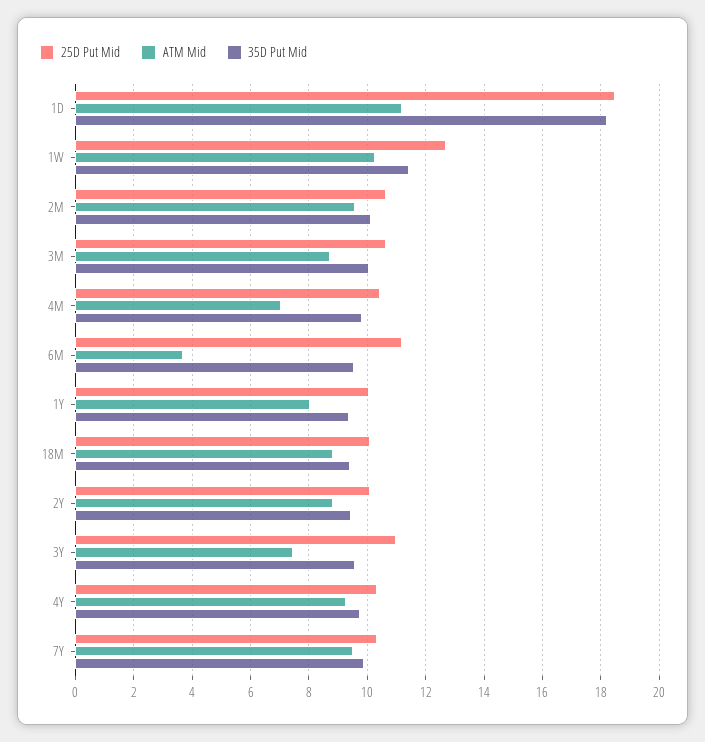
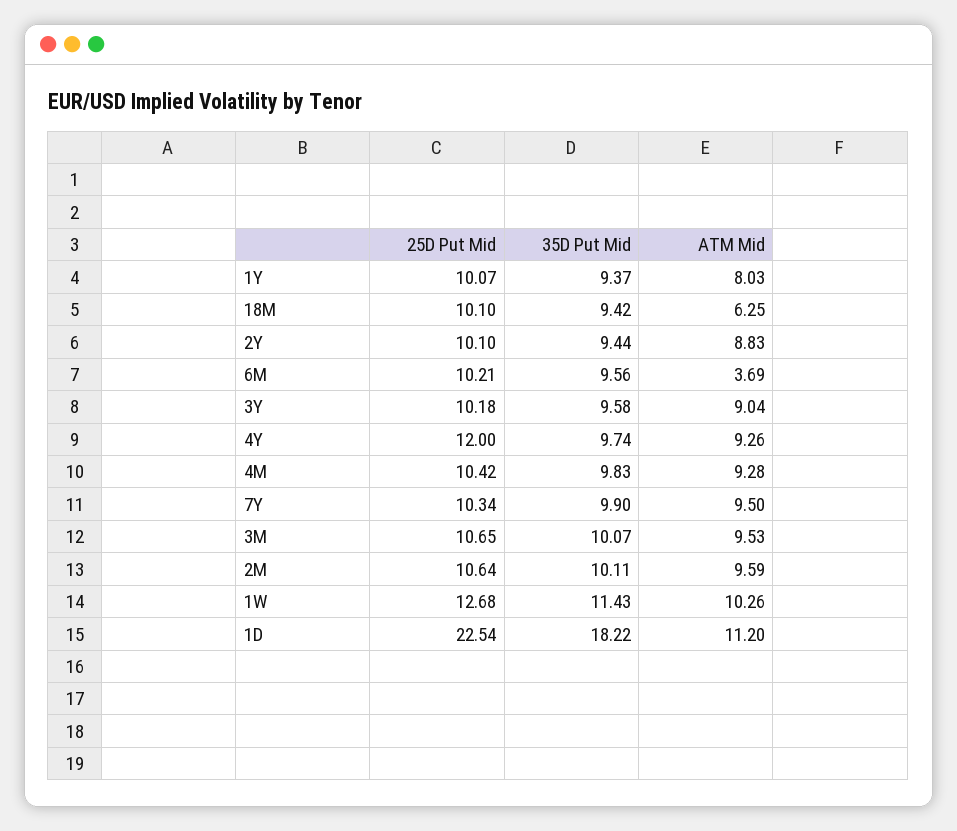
  {
    "25D Put Mid": {
-     "1D": 18.5,
+     "1D": 22.54,
      "1W": 12.68,
      "2M": 10.64,
      "3M": 10.65,
      "4M": 10.42,
-     "6M": 11.25,
+     "6M": 10.21,
      "1Y": 10.07,
      "18M": 10.1,
      "2Y": 10.1,
-     "3Y": 11,
+     "3Y": 10.18,
-     "4Y": 10.25,
+     "4Y": 12,
      "7Y": 10.34
    },
    "ATM Mid": {
      "1D": 11.2,
      "1W": 10.26,
      "2M": 9.59,
-     "3M": 8.75,
+     "3M": 9.53,
-     "4M": 7,
+     "4M": 9.28,
      "6M": 3.69,
      "1Y": 8.03,
-     "18M": 8.75,
+     "18M": 6.25,
      "2Y": 8.83,
-     "3Y": 7.5,
+     "3Y": 9.04,
      "4Y": 9.26,
      "7Y": 9.5
    },
    "35D Put Mid": {
      "1D": 18.22,
      "1W": 11.43,
      "2M": 10.11,
      "3M": 10.07,
      "4M": 9.83,
      "6M": 9.56,
      "1Y": 9.37,
      "18M": 9.42,
      "2Y": 9.44,
      "3Y": 9.58,
      "4Y": 9.74,
      "7Y": 9.9
    }
  }

